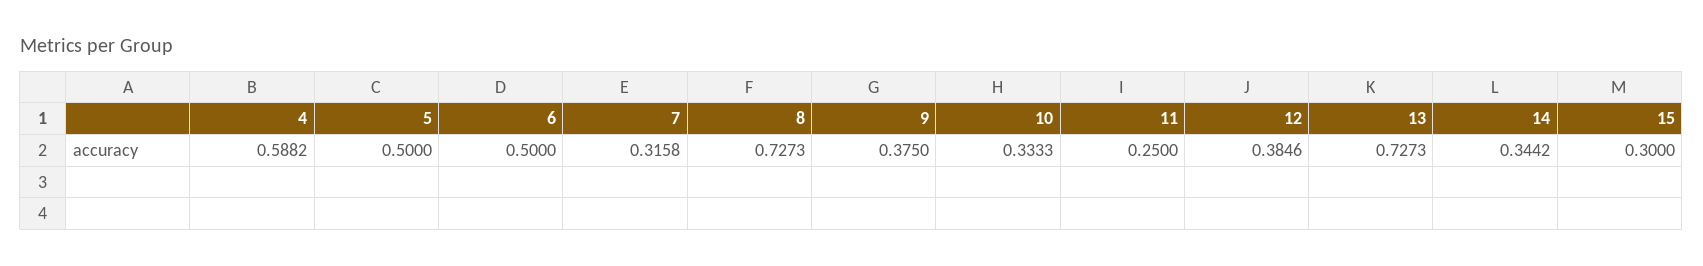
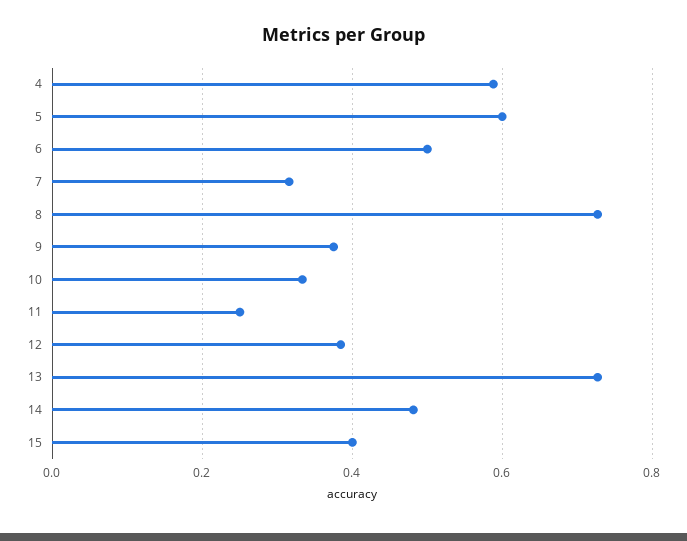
  {
    "4": 0.5882,
-   "5": 0.5,
+   "5": 0.6,
    "6": 0.5,
    "7": 0.3158,
    "8": 0.7273,
    "9": 0.375,
    "10": 0.3333,
    "11": 0.25,
    "12": 0.3846,
    "13": 0.7273,
-   "14": 0.3442,
+   "14": 0.48,
-   "15": 0.3
+   "15": 0.4
  }

